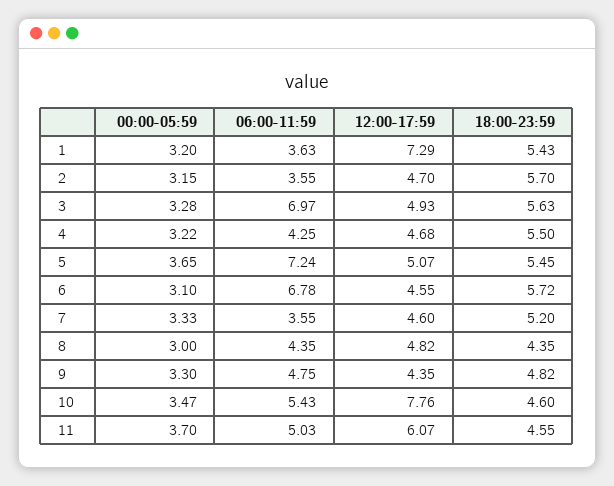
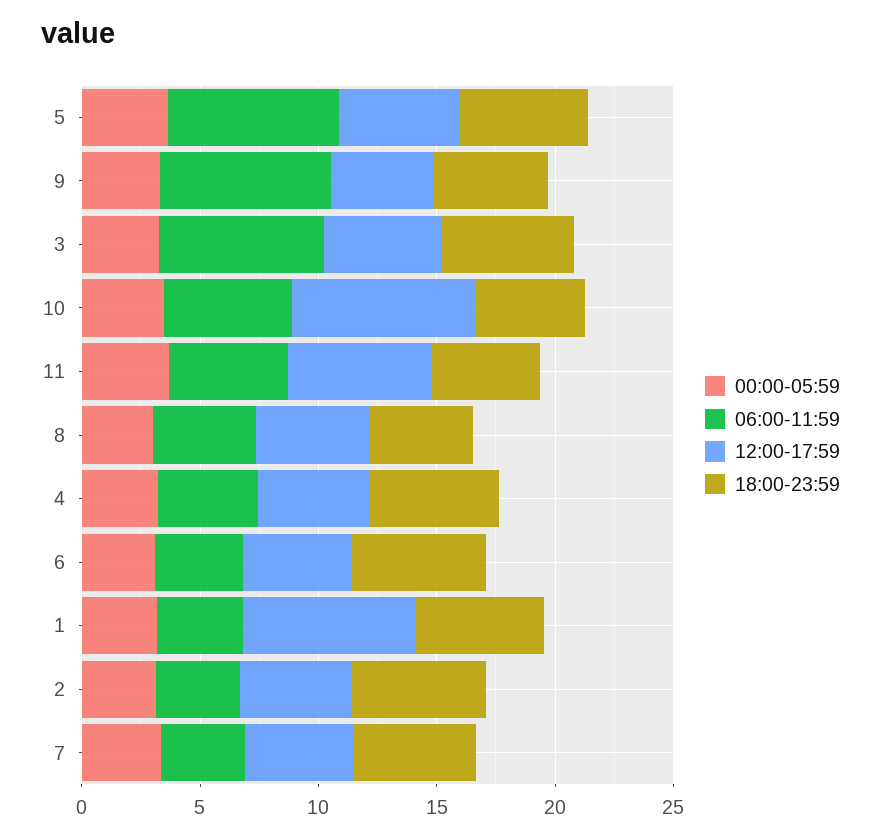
  {
    "00:00-05:59": {
      "1": 3.2,
      "2": 3.15,
      "3": 3.28,
      "4": 3.22,
      "5": 3.65,
      "6": 3.1,
      "7": 3.33,
      "8": 3,
      "9": 3.3,
      "10": 3.47,
      "11": 3.7
    },
    "06:00-11:59": {
      "1": 3.63,
      "2": 3.55,
      "3": 6.97,
      "4": 4.25,
      "5": 7.24,
-     "6": 6.78,
+     "6": 4,
      "7": 3.55,
      "8": 4.35,
-     "9": 4.75,
+     "9": 7,
      "10": 5.43,
      "11": 5.03
    },
    "12:00-17:59": {
      "1": 7.29,
      "2": 4.7,
      "3": 4.93,
      "4": 4.68,
      "5": 5.07,
      "6": 4.55,
      "7": 4.6,
      "8": 4.82,
      "9": 4.35,
      "10": 7.76,
      "11": 6.07
    },
    "18:00-23:59": {
      "1": 5.43,
      "2": 5.7,
      "3": 5.63,
      "4": 5.5,
      "5": 5.45,
      "6": 5.72,
      "7": 5.2,
      "8": 4.35,
      "9": 4.82,
      "10": 4.6,
      "11": 4.55
    }
  }

